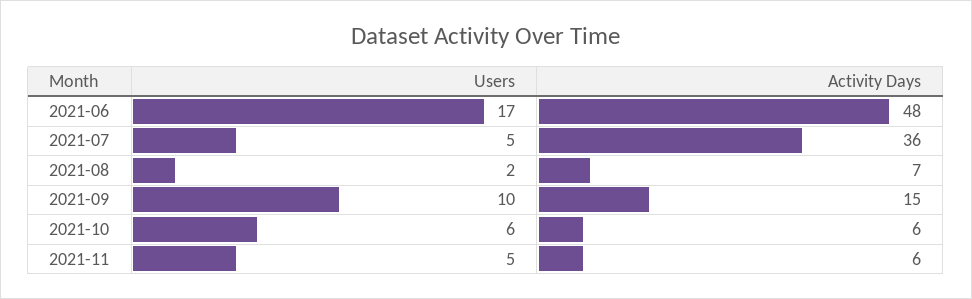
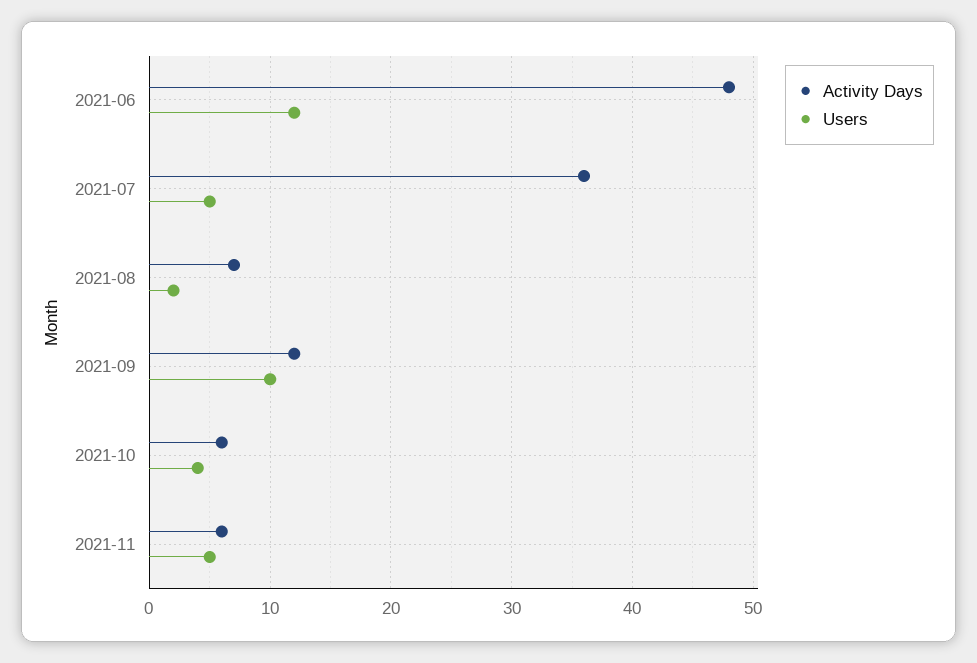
  {
    "Users": {
-     "2021-06": 17,
+     "2021-06": 12,
      "2021-07": 5,
      "2021-08": 2,
      "2021-09": 10,
-     "2021-10": 6,
+     "2021-10": 4,
      "2021-11": 5
    },
    "Activity Days": {
      "2021-06": 48,
      "2021-07": 36,
      "2021-08": 7,
-     "2021-09": 15,
+     "2021-09": 12,
      "2021-10": 6,
      "2021-11": 6
    }
  }

